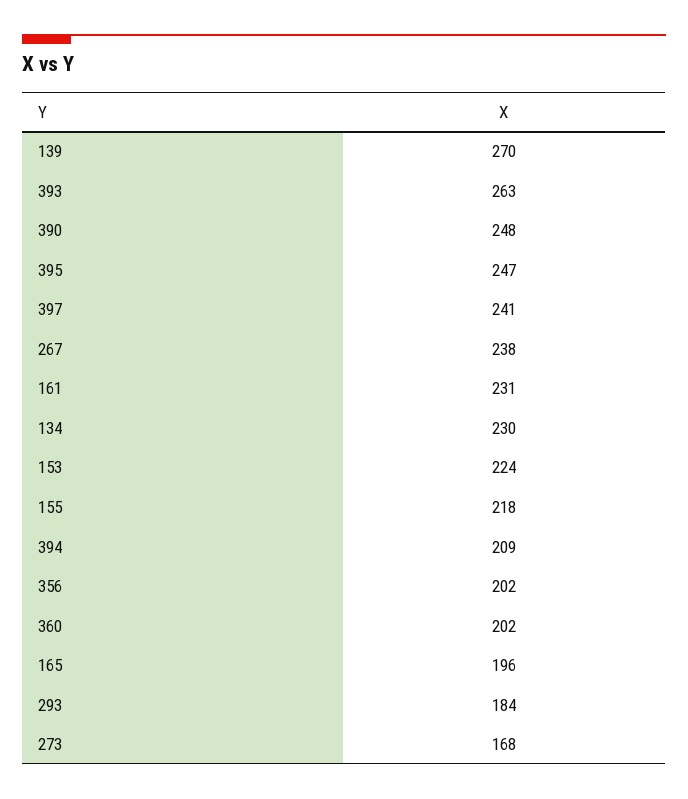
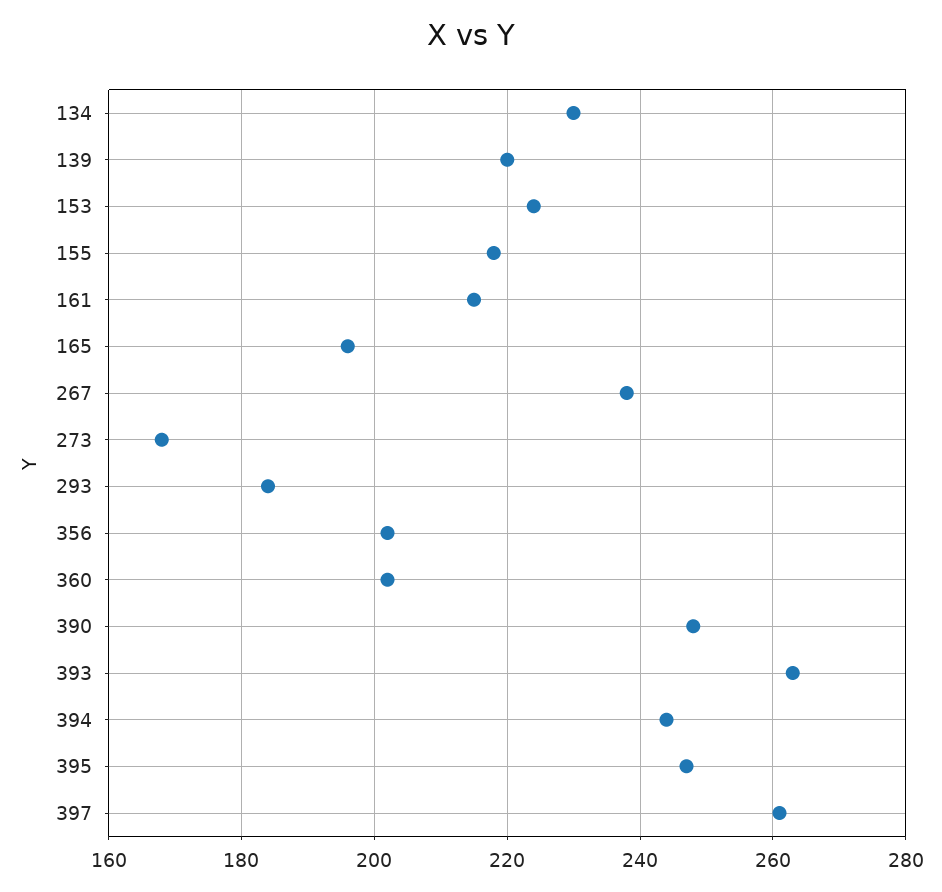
  {
-   "139": 270,
+   "139": 220,
    "393": 263,
    "390": 248,
    "395": 247,
-   "397": 241,
+   "397": 260,
    "267": 238,
-   "161": 231,
+   "161": 215,
    "134": 230,
    "153": 224,
    "155": 218,
-   "394": 209,
+   "394": 245,
    "356": 202,
    "360": 202,
    "165": 196,
    "293": 184,
    "273": 168
  }

